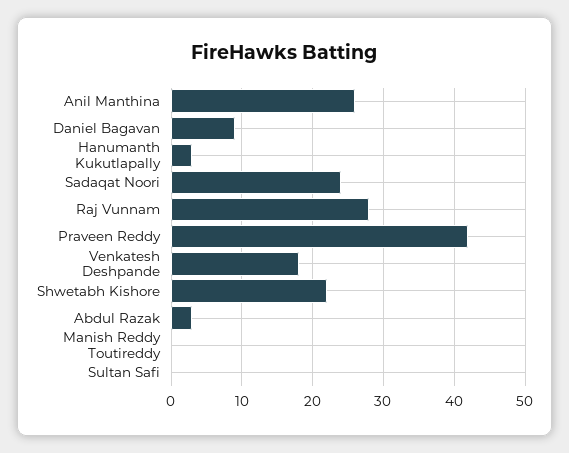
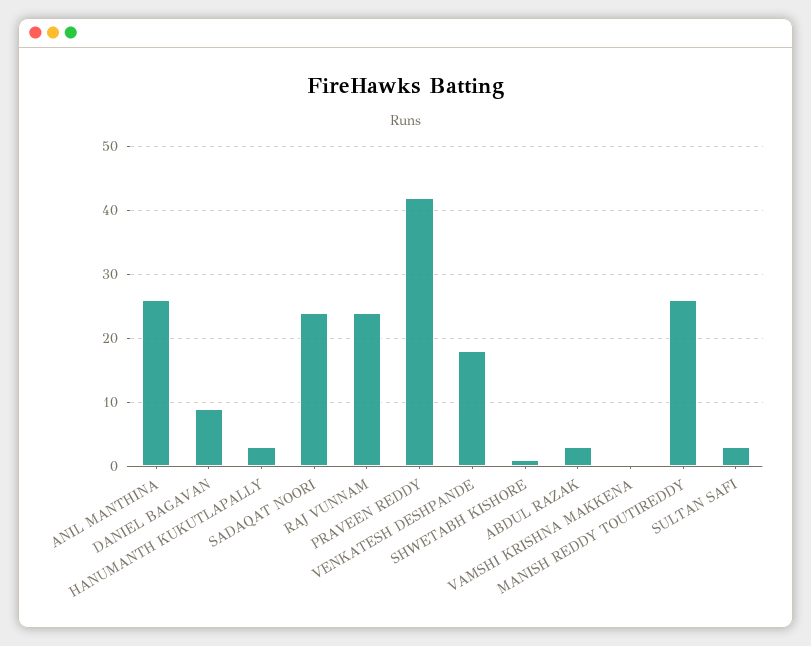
  {
    "Anil Manthina": 26,
    "Daniel Bagavan": 9,
    "Hanumanth Kukutlapally": 3,
    "Sadaqat Noori": 24,
-   "Raj Vunnam": 28,
+   "Raj Vunnam": 24,
    "Praveen Reddy": 42,
    "Venkatesh Deshpande": 18,
-   "Shwetabh Kishore": 22,
+   "Shwetabh Kishore": 1,
    "Abdul Razak": 3,
-   "Manish Reddy Toutireddy": 0,
+   "Manish Reddy Toutireddy": 26,
-   "Sultan Safi": 0
+   "Sultan Safi": 3,
+   "VAMSHI KRISHNA MAKKENA": 0
  }

